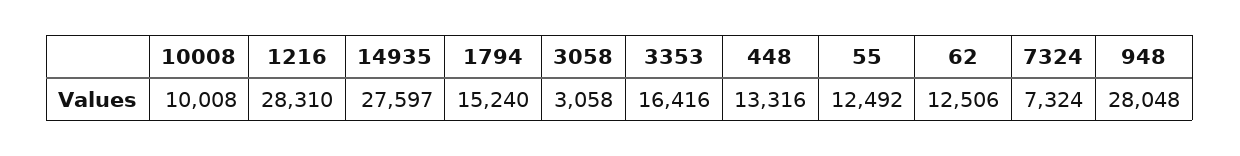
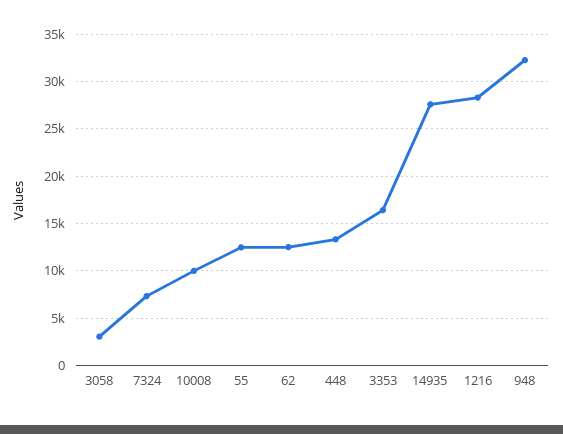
  {
    "10008": 10008,
    "1216": 28310,
    "14935": 27597,
-   "1794": 15240,
    "3058": 3058,
    "3353": 16416,
    "448": 13316,
    "55": 12492,
    "62": 12506,
    "7324": 7324,
-   "948": 28048
+   "948": 32000
  }

